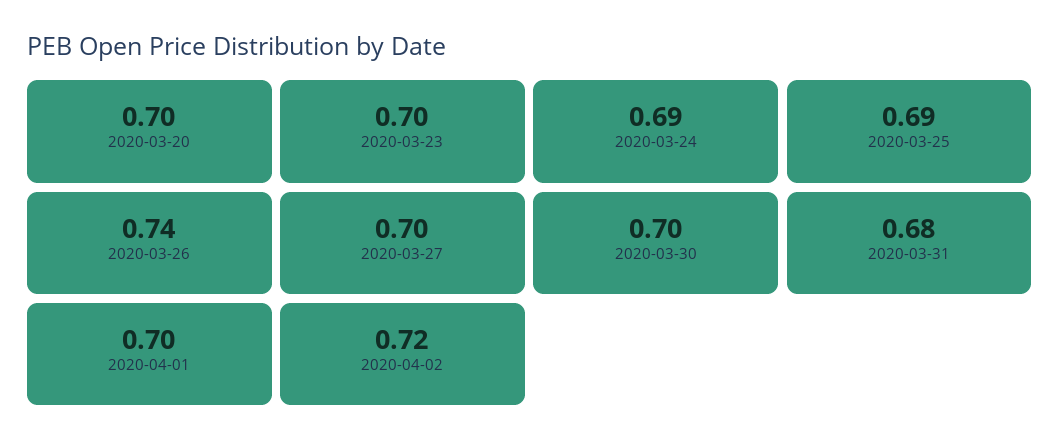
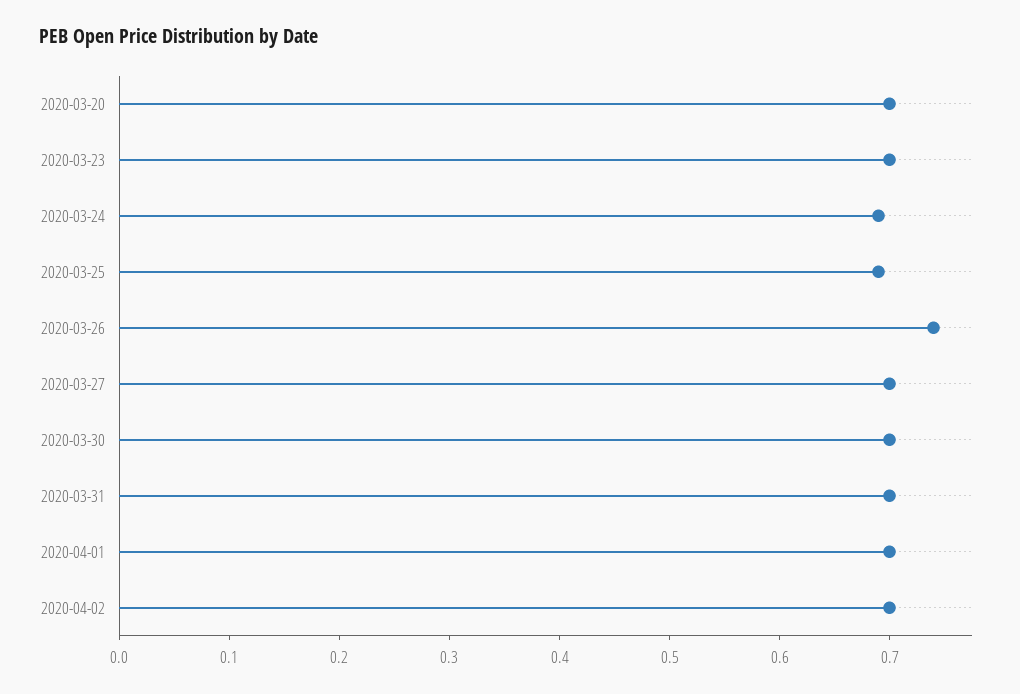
  {
    "2020-03-20": 0.7,
    "2020-03-23": 0.7,
    "2020-03-24": 0.69,
    "2020-03-25": 0.69,
    "2020-03-26": 0.74,
    "2020-03-27": 0.7,
    "2020-03-30": 0.7,
-   "2020-03-31": 0.68,
+   "2020-03-31": 0.7,
    "2020-04-01": 0.7,
-   "2020-04-02": 0.72
+   "2020-04-02": 0.7
  }

